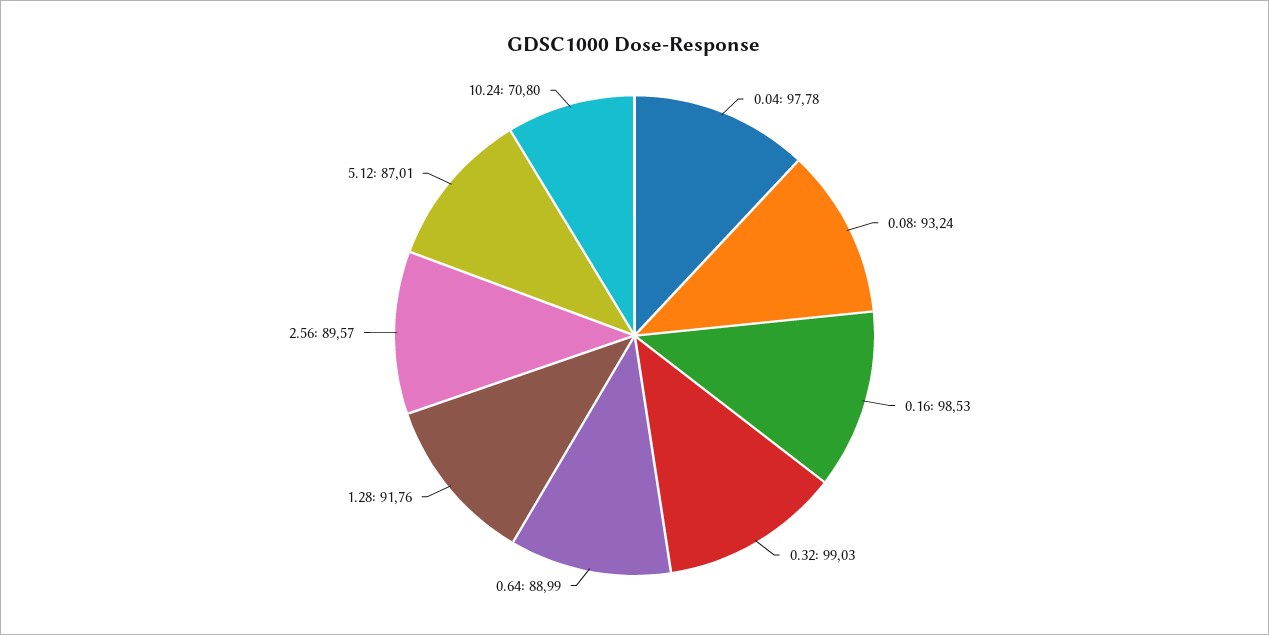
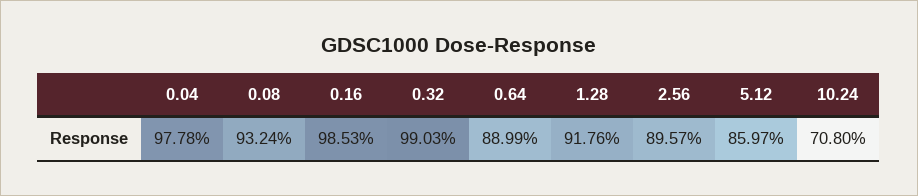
  {
    "0.04": 97.78,
    "0.08": 93.24,
    "0.16": 98.53,
    "0.32": 99.03,
    "0.64": 88.99,
    "1.28": 91.76,
    "2.56": 89.57,
-   "5.12": 87.01,
+   "5.12": 85.97,
    "10.24": 70.8
  }

